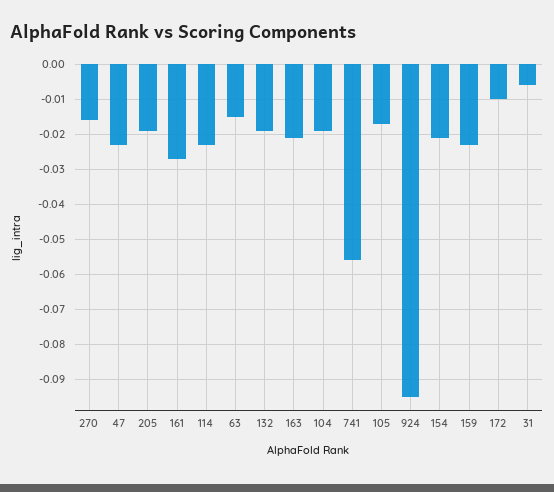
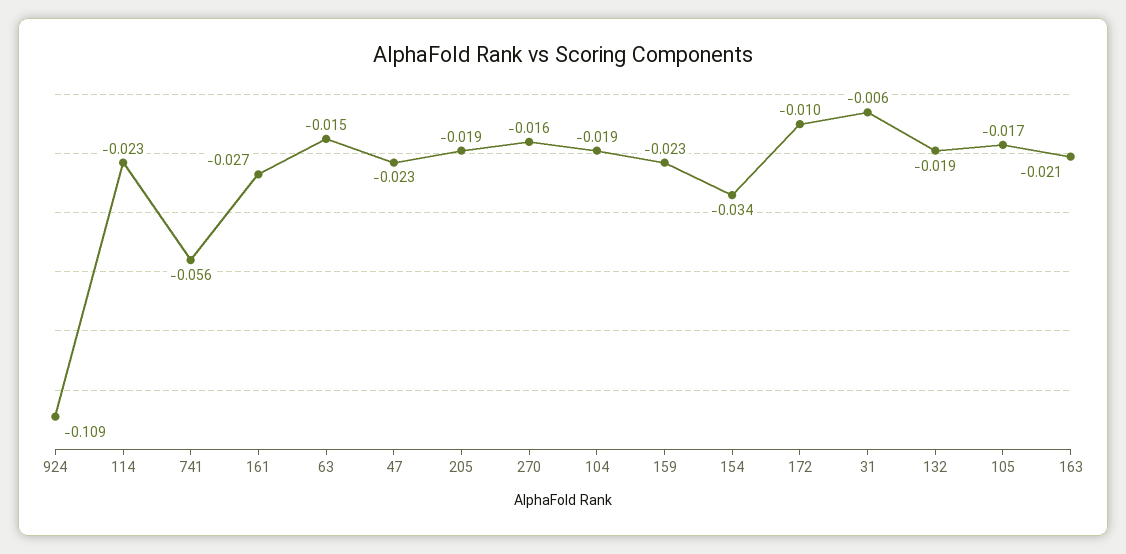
  {
    "270": -0.016,
    "47": -0.023,
    "205": -0.019,
    "161": -0.027,
    "114": -0.023,
    "63": -0.015,
    "132": -0.019,
    "163": -0.021,
    "104": -0.019,
    "741": -0.056,
    "105": -0.017,
-   "924": -0.095,
+   "924": -0.109,
-   "154": -0.02,
+   "154": -0.034,
    "159": -0.023,
    "172": -0.01,
    "31": -0.006
  }

